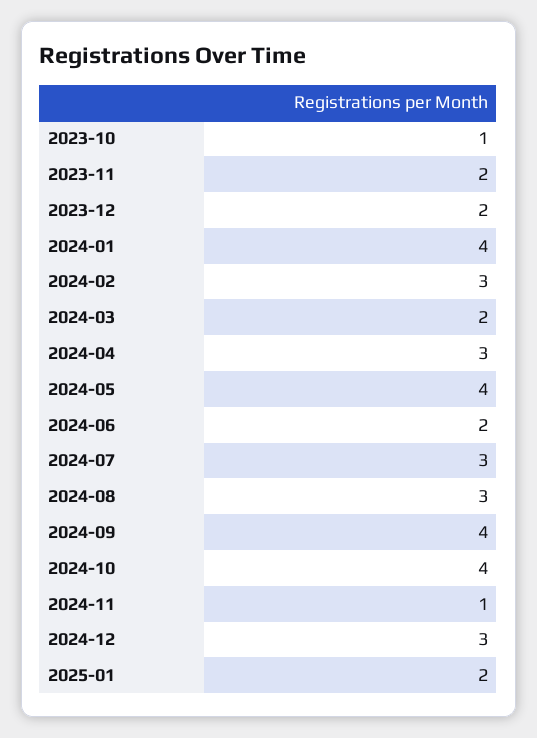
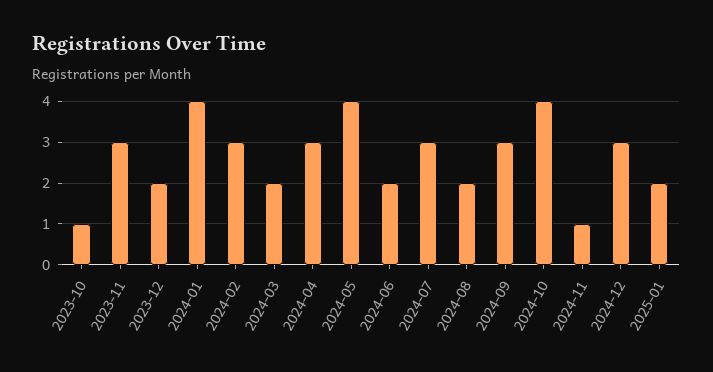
  {
    "2023-10": 1,
-   "2023-11": 2,
+   "2023-11": 3,
    "2023-12": 2,
    "2024-01": 4,
    "2024-02": 3,
    "2024-03": 2,
    "2024-04": 3,
    "2024-05": 4,
    "2024-06": 2,
    "2024-07": 3,
-   "2024-08": 3,
+   "2024-08": 2,
-   "2024-09": 4,
+   "2024-09": 3,
    "2024-10": 4,
    "2024-11": 1,
    "2024-12": 3,
    "2025-01": 2
  }

